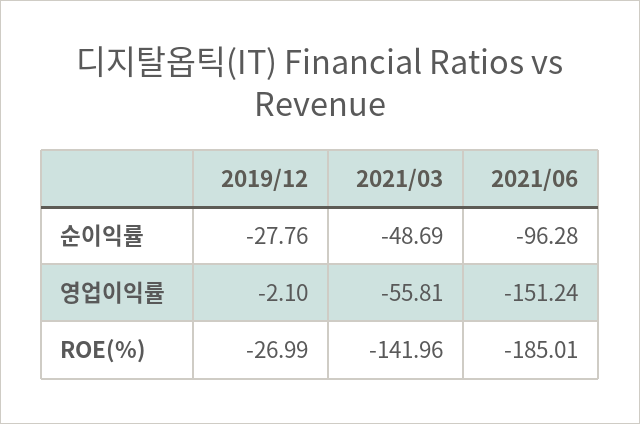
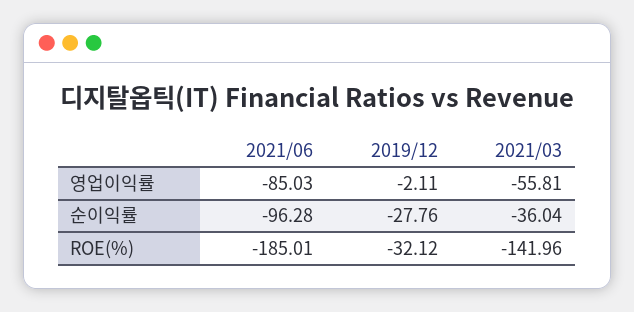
  {
    "2019/12": {
      "순이익률": -27.76,
-     "영업이익률": -2.1,
+     "영업이익률": -2.11,
-     "ROE(%)": -26.99
+     "ROE(%)": -32.12
    },
    "2021/03": {
-     "순이익률": -48.69,
+     "순이익률": -36.04,
      "영업이익률": -55.81,
      "ROE(%)": -141.96
    },
    "2021/06": {
      "순이익률": -96.28,
-     "영업이익률": -151.24,
+     "영업이익률": -85.03,
      "ROE(%)": -185.01
    }
  }

